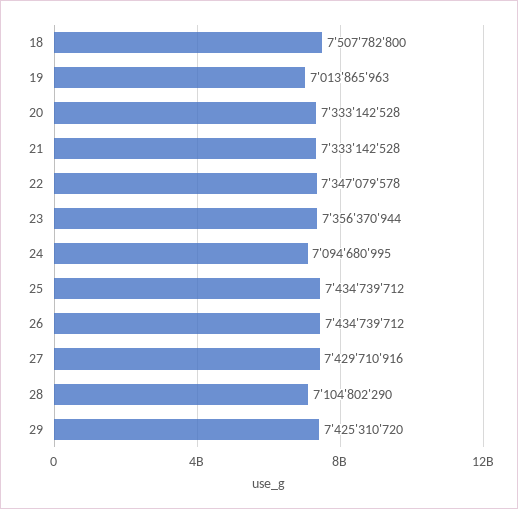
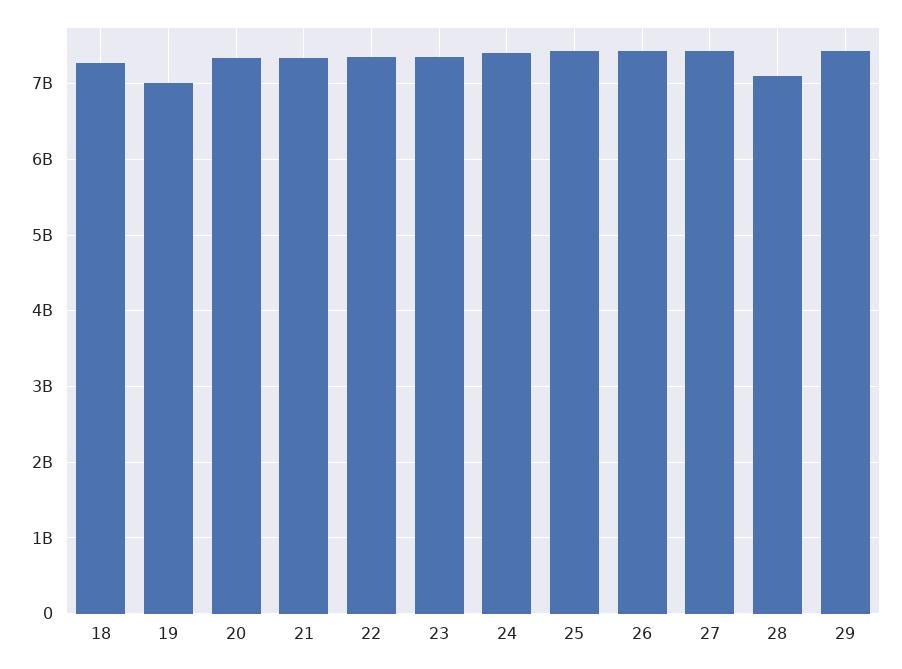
  {
-   "18": 7507782800,
+   "18": 7300000000,
    "19": 7013865963,
    "20": 7333142528,
    "21": 7333142528,
    "22": 7347079578,
    "23": 7356370944,
-   "24": 7094680995,
+   "24": 7400000000,
    "25": 7434739712,
    "26": 7434739712,
    "27": 7429710916,
    "28": 7104802290,
    "29": 7425310720
  }

